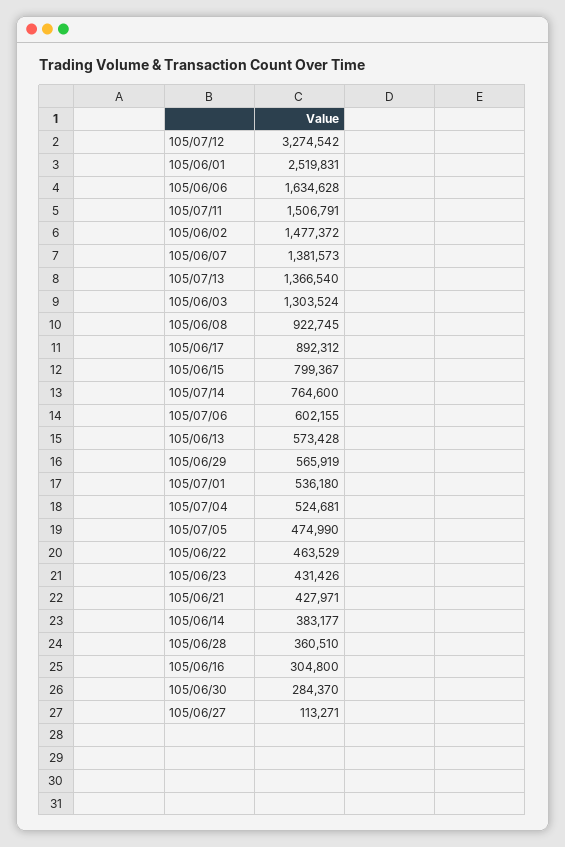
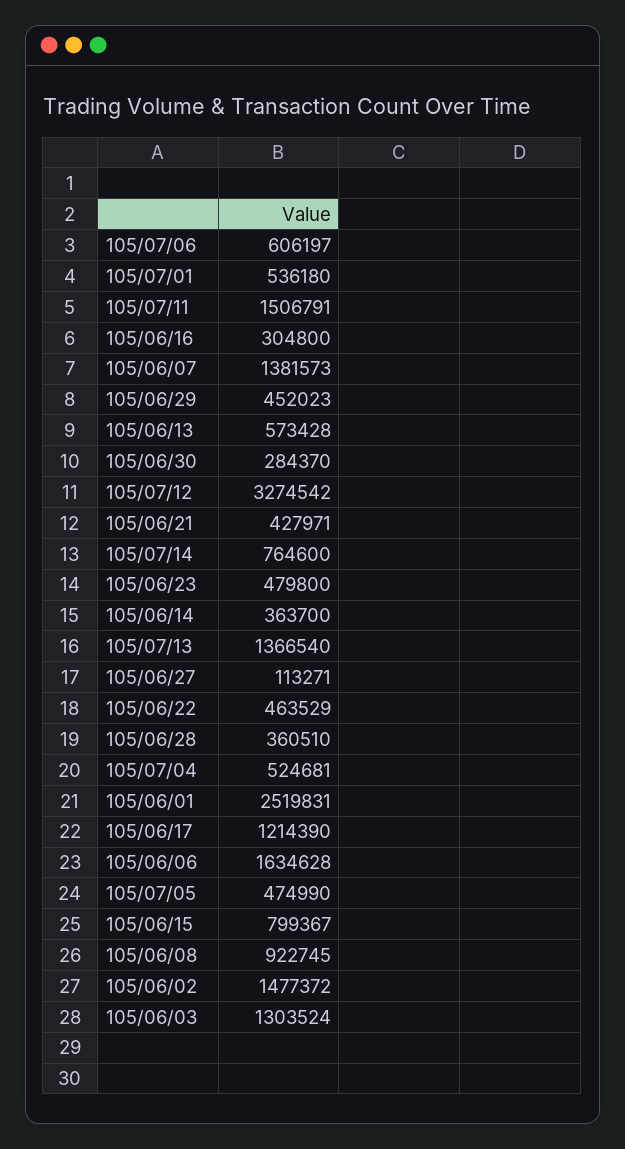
  {
    "105/07/12": 3274542,
    "105/06/01": 2519831,
    "105/06/06": 1634628,
    "105/07/11": 1506791,
    "105/06/02": 1477372,
    "105/06/07": 1381573,
    "105/07/13": 1366540,
    "105/06/03": 1303524,
    "105/06/08": 922745,
-   "105/06/17": 892312,
+   "105/06/17": 1214390,
    "105/06/15": 799367,
    "105/07/14": 764600,
-   "105/07/06": 602155,
+   "105/07/06": 606197,
    "105/06/13": 573428,
-   "105/06/29": 565919,
+   "105/06/29": 452023,
    "105/07/01": 536180,
    "105/07/04": 524681,
    "105/07/05": 474990,
    "105/06/22": 463529,
-   "105/06/23": 431426,
+   "105/06/23": 479800,
    "105/06/21": 427971,
-   "105/06/14": 383177,
+   "105/06/14": 363700,
    "105/06/28": 360510,
    "105/06/16": 304800,
    "105/06/30": 284370,
    "105/06/27": 113271
  }

